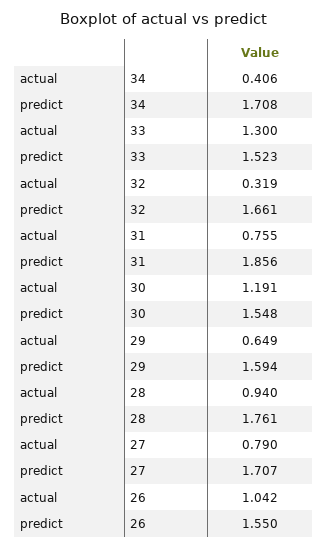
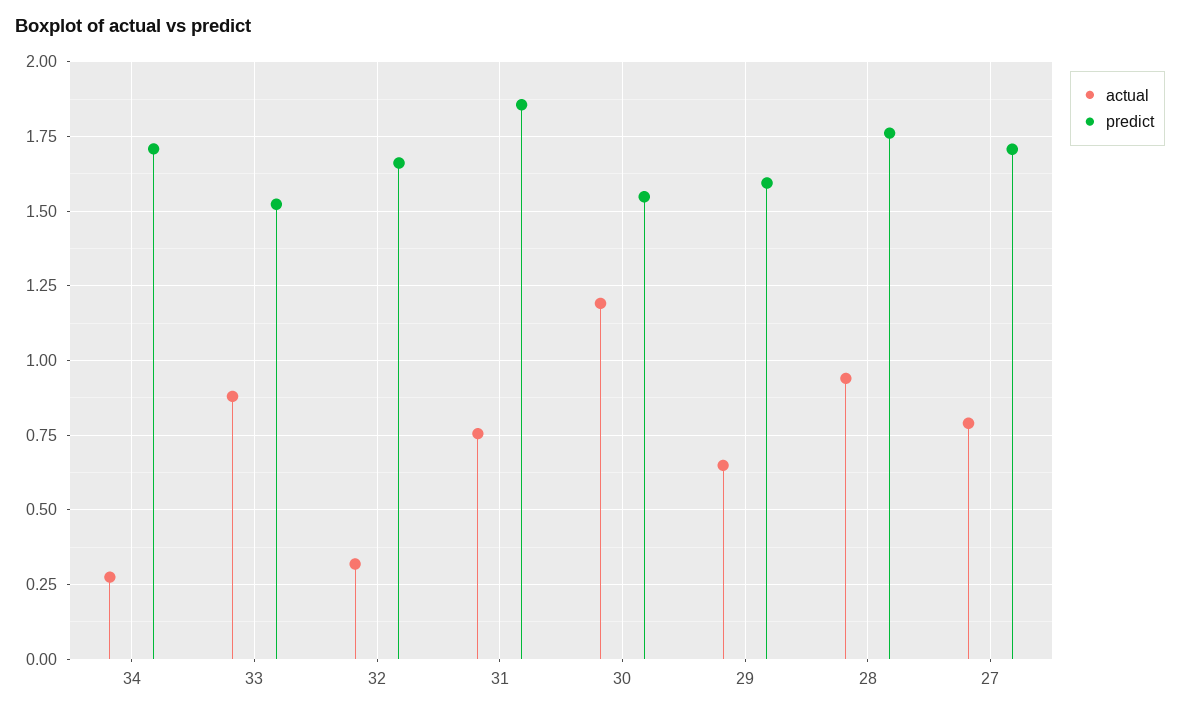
  {
    "actual": {
-     "34": 0.406,
+     "34": 0.275,
-     "33": 1.3,
+     "33": 0.875,
      "32": 0.319,
      "31": 0.755,
      "30": 1.191,
      "29": 0.649,
      "28": 0.94,
-     "27": 0.79,
+     "27": 0.79
-     "26": 1.042
    },
    "predict": {
      "34": 1.708,
      "33": 1.523,
      "32": 1.661,
      "31": 1.856,
      "30": 1.548,
      "29": 1.594,
      "28": 1.761,
-     "27": 1.707,
+     "27": 1.707
-     "26": 1.55
    }
  }

